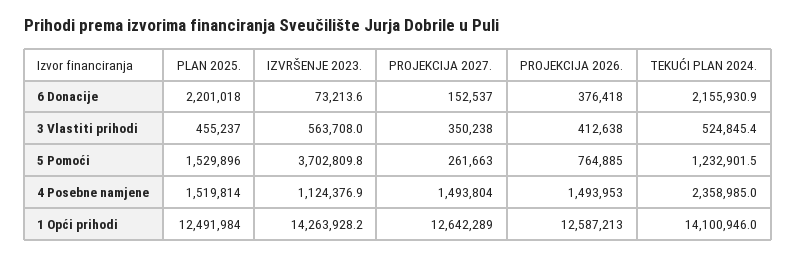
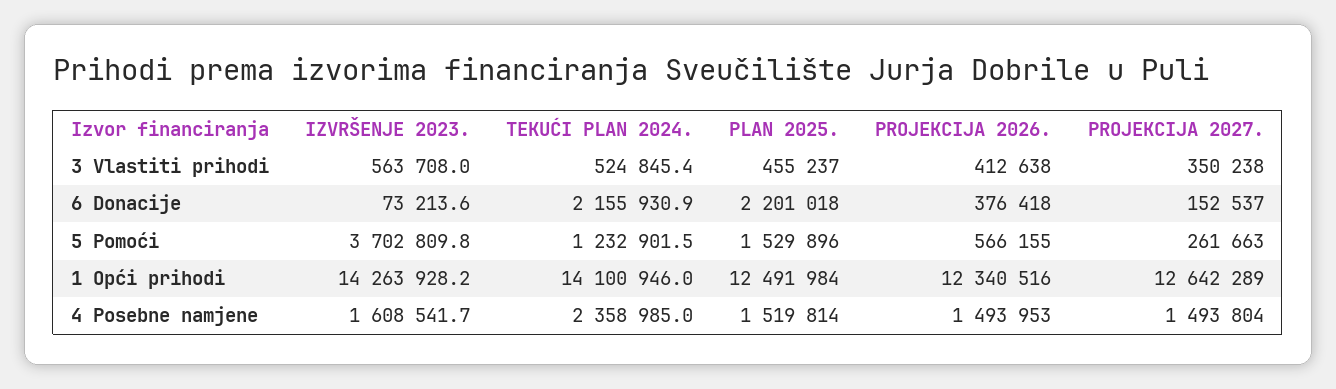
  {
    "PLAN 2025.": {
      "6 Donacije": 2201018,
      "3 Vlastiti prihodi": 455237,
      "5 Pomoći": 1529896,
      "4 Posebne namjene": 1519814,
      "1 Opći prihodi": 12491984
    },
    "IZVRŠENJE 2023.": {
      "6 Donacije": 73213.6,
      "3 Vlastiti prihodi": 563708,
      "5 Pomoći": 3702809.8,
-     "4 Posebne namjene": 1124376.9,
+     "4 Posebne namjene": 1608541.7,
      "1 Opći prihodi": 14263928.2
    },
    "PROJEKCIJA 2027.": {
      "6 Donacije": 152537,
      "3 Vlastiti prihodi": 350238,
      "5 Pomoći": 261663,
      "4 Posebne namjene": 1493804,
      "1 Opći prihodi": 12642289
    },
    "PROJEKCIJA 2026.": {
      "6 Donacije": 376418,
      "3 Vlastiti prihodi": 412638,
-     "5 Pomoći": 764885,
+     "5 Pomoći": 566155,
      "4 Posebne namjene": 1493953,
-     "1 Opći prihodi": 12587213
+     "1 Opći prihodi": 12340516
    },
    "TEKUĆI PLAN 2024.": {
      "6 Donacije": 2155930.9,
      "3 Vlastiti prihodi": 524845.4,
      "5 Pomoći": 1232901.5,
      "4 Posebne namjene": 2358985,
      "1 Opći prihodi": 14100946
    }
  }

